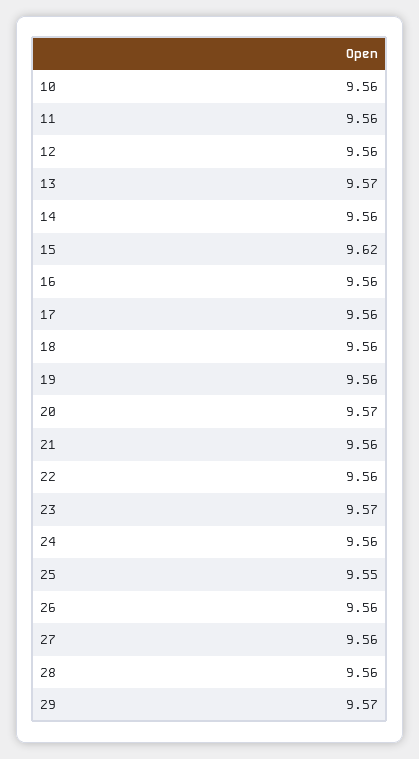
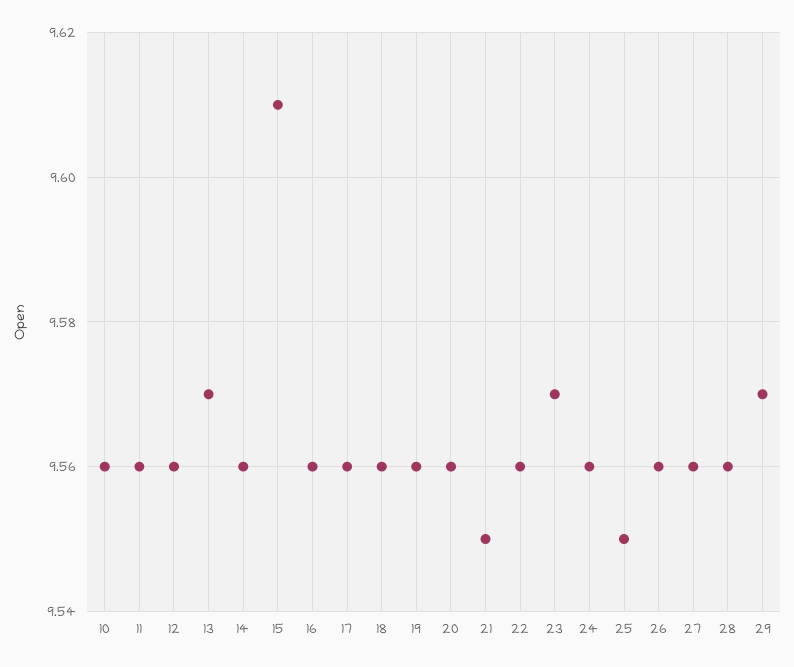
  {
    "10": 9.56,
    "11": 9.56,
    "12": 9.56,
    "13": 9.57,
    "14": 9.56,
-   "15": 9.62,
+   "15": 9.61,
    "16": 9.56,
    "17": 9.56,
    "18": 9.56,
    "19": 9.56,
-   "20": 9.57,
+   "20": 9.56,
-   "21": 9.56,
+   "21": 9.55,
    "22": 9.56,
    "23": 9.57,
    "24": 9.56,
    "25": 9.55,
    "26": 9.56,
    "27": 9.56,
    "28": 9.56,
    "29": 9.57
  }

